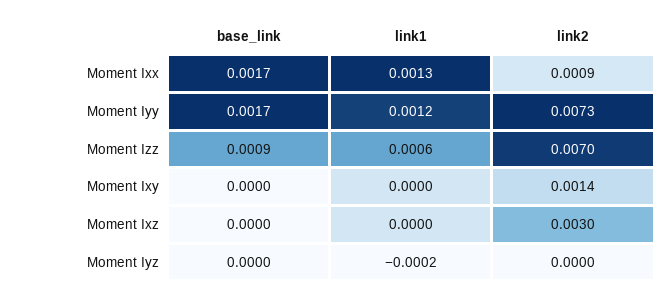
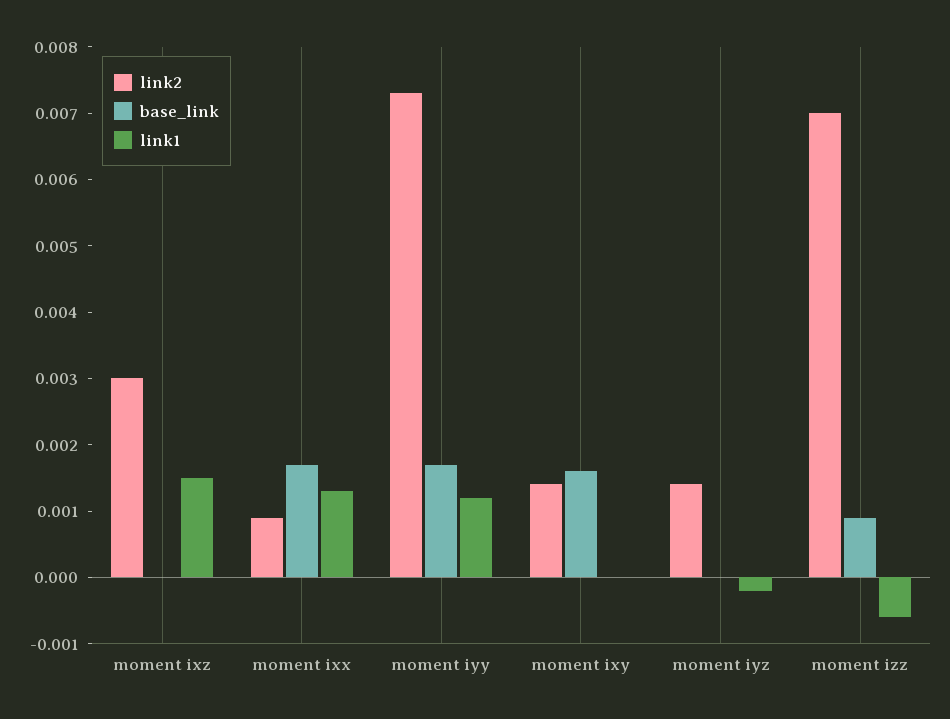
  {
    "base_link": {
      "Moment Ixx": 0.0017,
      "Moment Iyy": 0.0017,
      "Moment Izz": 0.0009,
-     "Moment Ixy": 0,
+     "Moment Ixy": 0.0015,
      "Moment Ixz": 0,
      "Moment Iyz": 0
    },
    "link1": {
      "Moment Ixx": 0.0013,
      "Moment Iyy": 0.0012,
-     "Moment Izz": 0.0006,
+     "Moment Izz": -0.0005,
      "Moment Ixy": 0,
-     "Moment Ixz": 0,
+     "Moment Ixz": 0.0015,
      "Moment Iyz": -0.0002
    },
    "link2": {
      "Moment Ixx": 0.0009,
      "Moment Iyy": 0.0073,
      "Moment Izz": 0.007,
      "Moment Ixy": 0.0014,
      "Moment Ixz": 0.003,
-     "Moment Iyz": 0
+     "Moment Iyz": 0.0015
    }
  }

